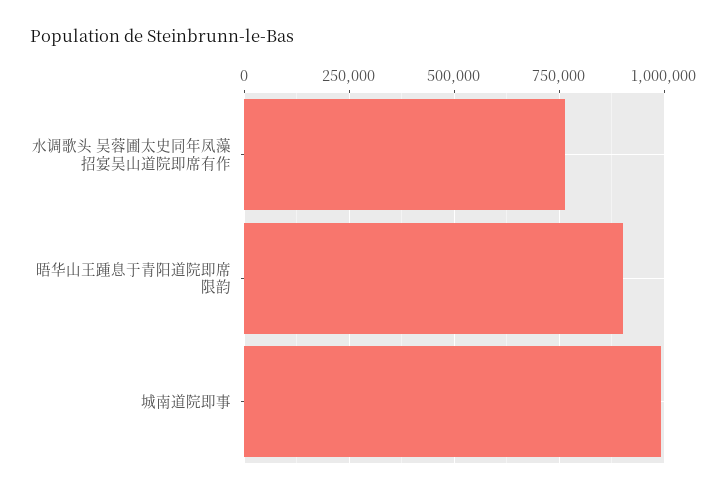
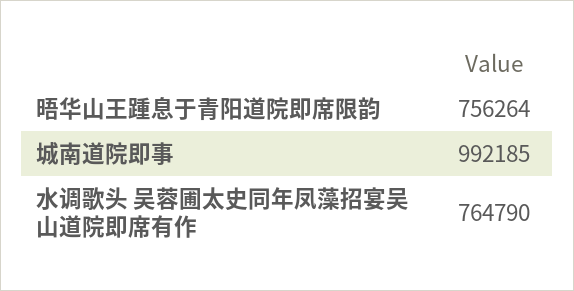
  {
    "水调歌头 吴蓉圃太史同年凤藻招宴吴山道院即席有作": 764790,
-   "晤华山王踵息于青阳道院即席限韵": 900000,
+   "晤华山王踵息于青阳道院即席限韵": 756264,
    "城南道院即事": 992185
  }

